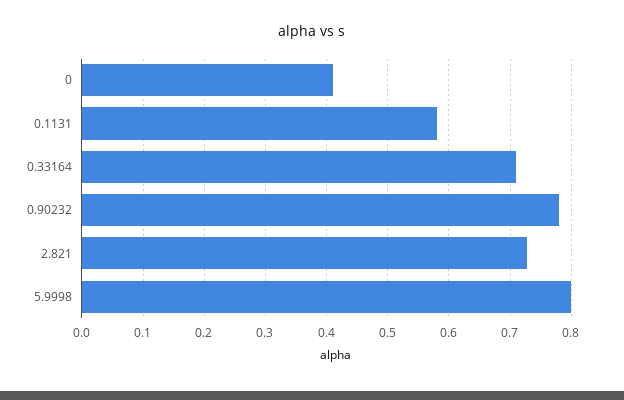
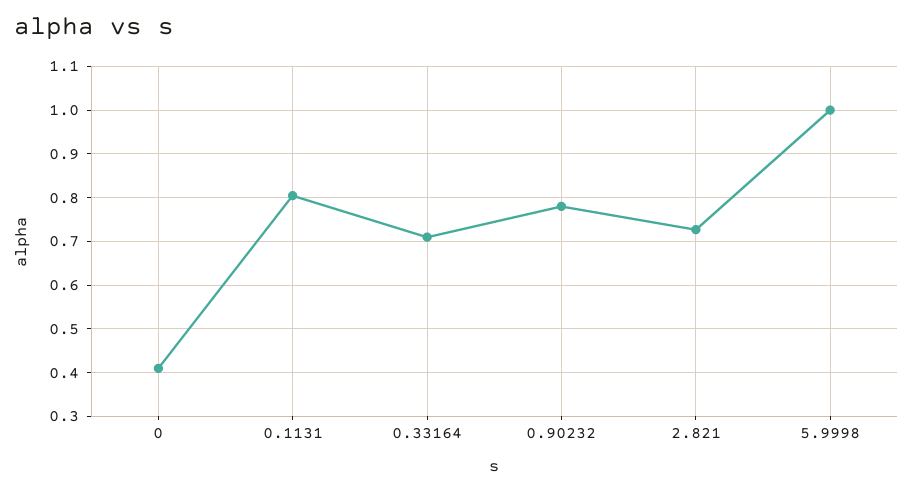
  {
    "0": 0.41,
-   "0.1131": 0.58,
+   "0.1131": 0.8,
    "0.33164": 0.71,
    "0.90232": 0.78,
    "2.821": 0.73,
-   "5.9998": 0.8
+   "5.9998": 1
  }

